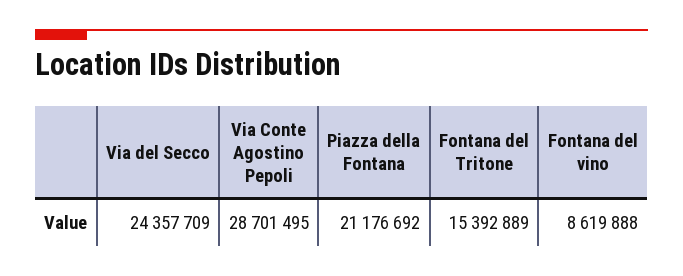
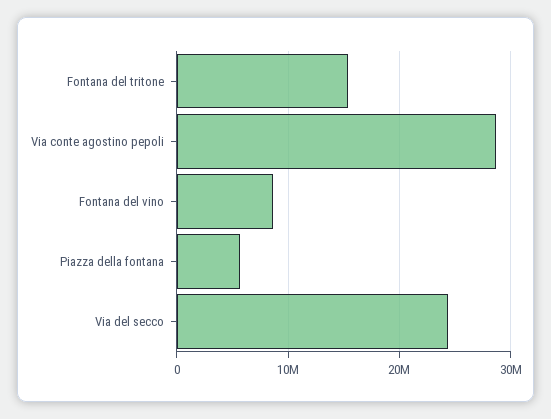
  {
    "Via del Secco": 24357709,
    "Via Conte Agostino Pepoli": 28701495,
-   "Piazza della Fontana": 21176692,
+   "Piazza della Fontana": 6000000,
    "Fontana del Tritone": 15392889,
    "Fontana del vino": 8619888
  }

